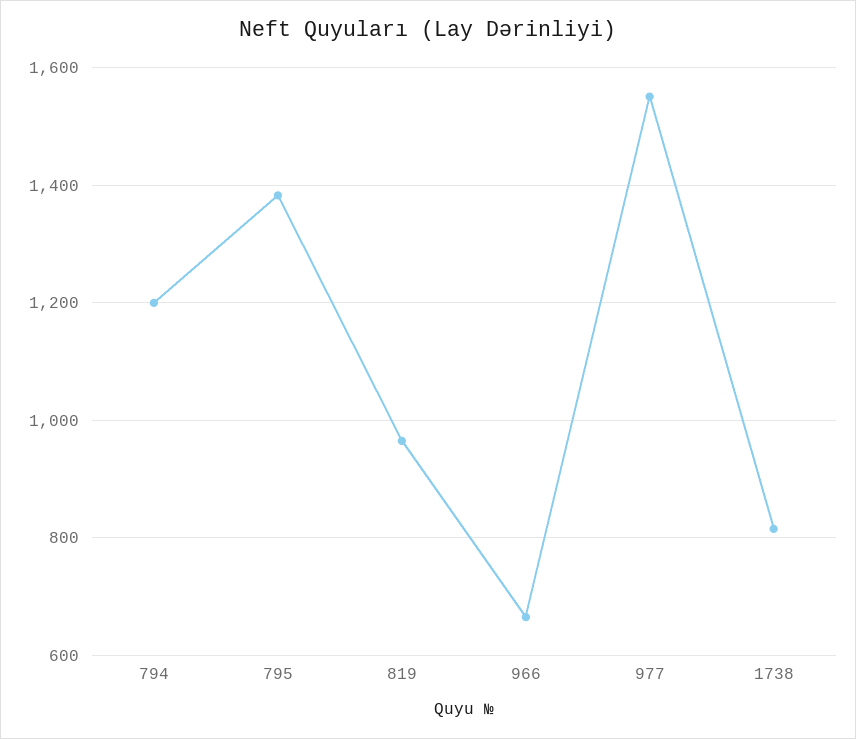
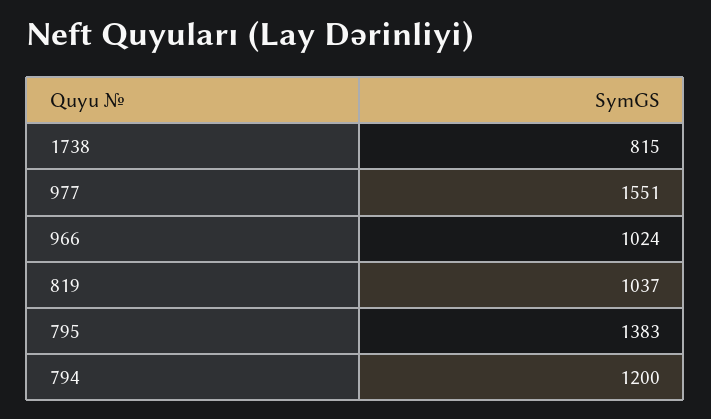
  {
    "794": 1200,
    "795": 1383,
-   "819": 960,
+   "819": 1037,
-   "966": 660,
+   "966": 1024,
    "977": 1551,
    "1738": 815
  }

